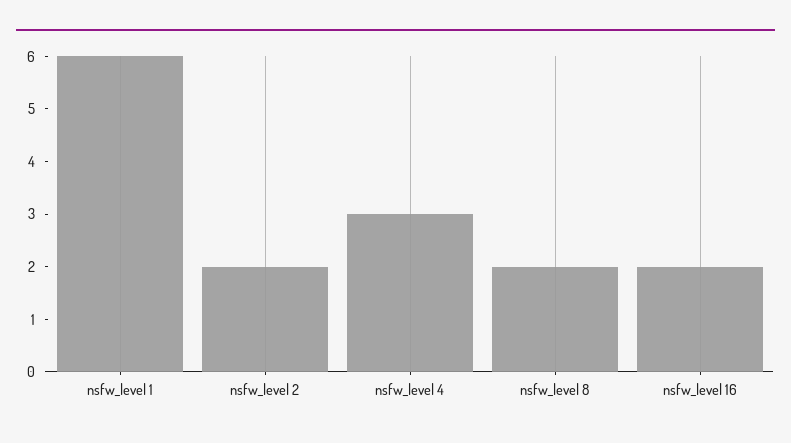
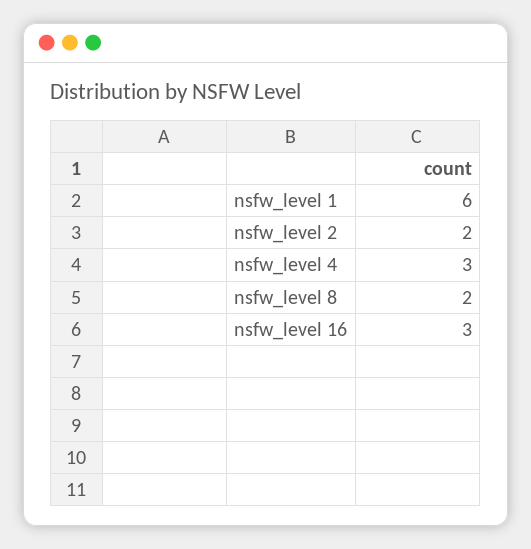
  {
    "nsfw_level 1": 6,
    "nsfw_level 2": 2,
    "nsfw_level 4": 3,
    "nsfw_level 8": 2,
-   "nsfw_level 16": 2
+   "nsfw_level 16": 3
  }

